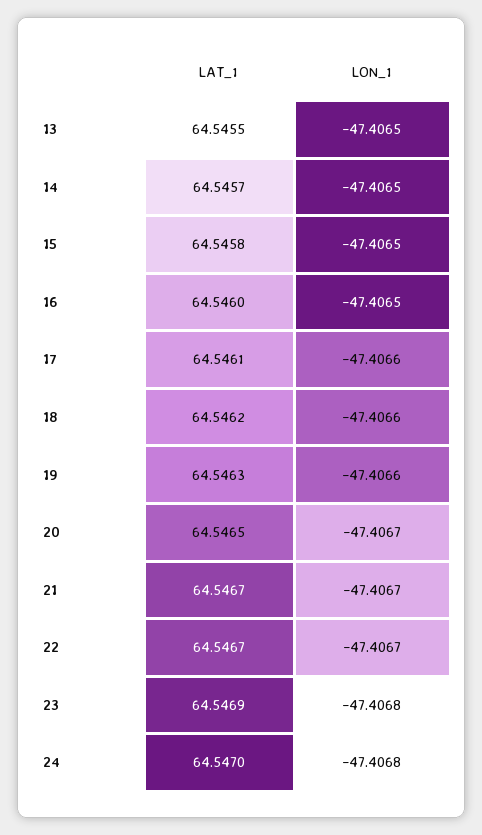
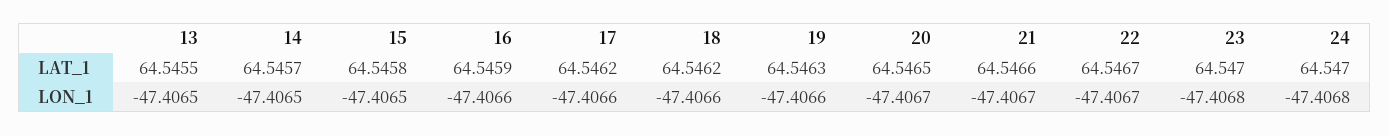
  {
    "LAT_1": {
      "13": 64.5455,
      "14": 64.5457,
      "15": 64.5458,
-     "16": 64.546,
+     "16": 64.5459,
-     "17": 64.5461,
+     "17": 64.5462,
      "18": 64.5462,
      "19": 64.5463,
      "20": 64.5465,
-     "21": 64.5467,
+     "21": 64.5466,
      "22": 64.5467,
-     "23": 64.5469,
+     "23": 64.547,
      "24": 64.547
    },
    "LON_1": {
      "13": -47.4065,
      "14": -47.4065,
      "15": -47.4065,
-     "16": -47.4065,
+     "16": -47.4066,
      "17": -47.4066,
      "18": -47.4066,
      "19": -47.4066,
      "20": -47.4067,
      "21": -47.4067,
      "22": -47.4067,
      "23": -47.4068,
      "24": -47.4068
    }
  }

